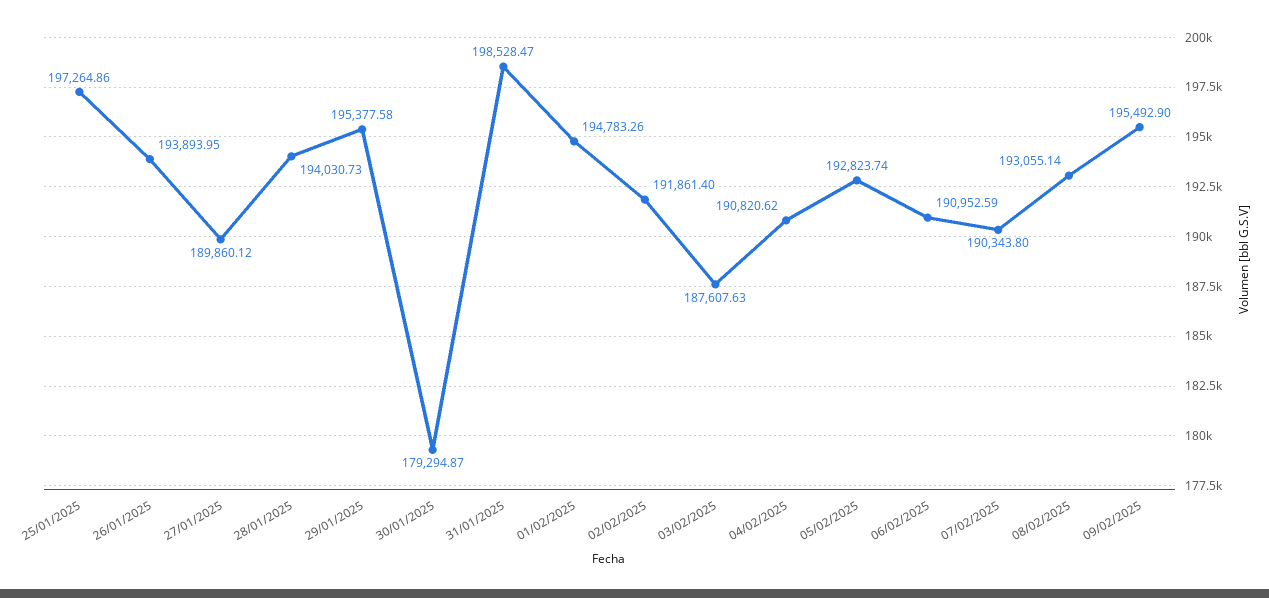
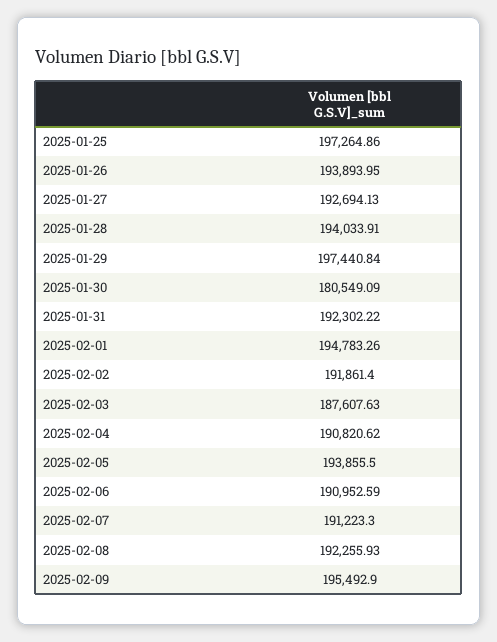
  {
    "25/01/2025": 197264.86,
    "26/01/2025": 193893.95,
-   "27/01/2025": 189860.12,
+   "27/01/2025": 192694.13,
-   "28/01/2025": 194030.73,
+   "28/01/2025": 194033.91,
-   "29/01/2025": 195377.58,
+   "29/01/2025": 197440.84,
-   "30/01/2025": 179294.87,
+   "30/01/2025": 180549.09,
-   "31/01/2025": 198528.47,
+   "31/01/2025": 192302.22,
    "01/02/2025": 194783.26,
    "02/02/2025": 191861.4,
    "03/02/2025": 187607.63,
    "04/02/2025": 190820.62,
-   "05/02/2025": 192823.74,
+   "05/02/2025": 193855.5,
    "06/02/2025": 190952.59,
-   "07/02/2025": 190343.8,
+   "07/02/2025": 191223.3,
-   "08/02/2025": 193055.14,
+   "08/02/2025": 192255.93,
    "09/02/2025": 195492.9
  }

